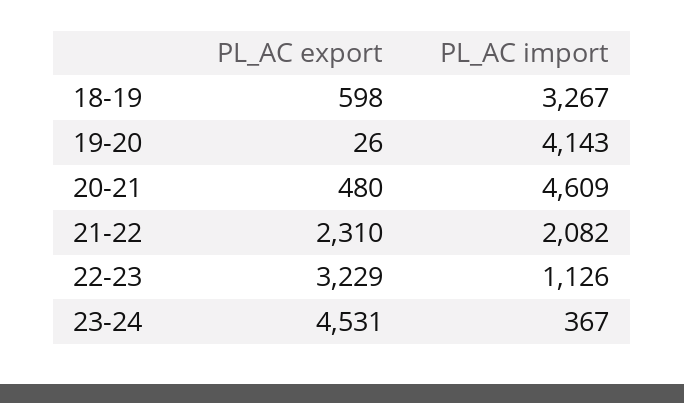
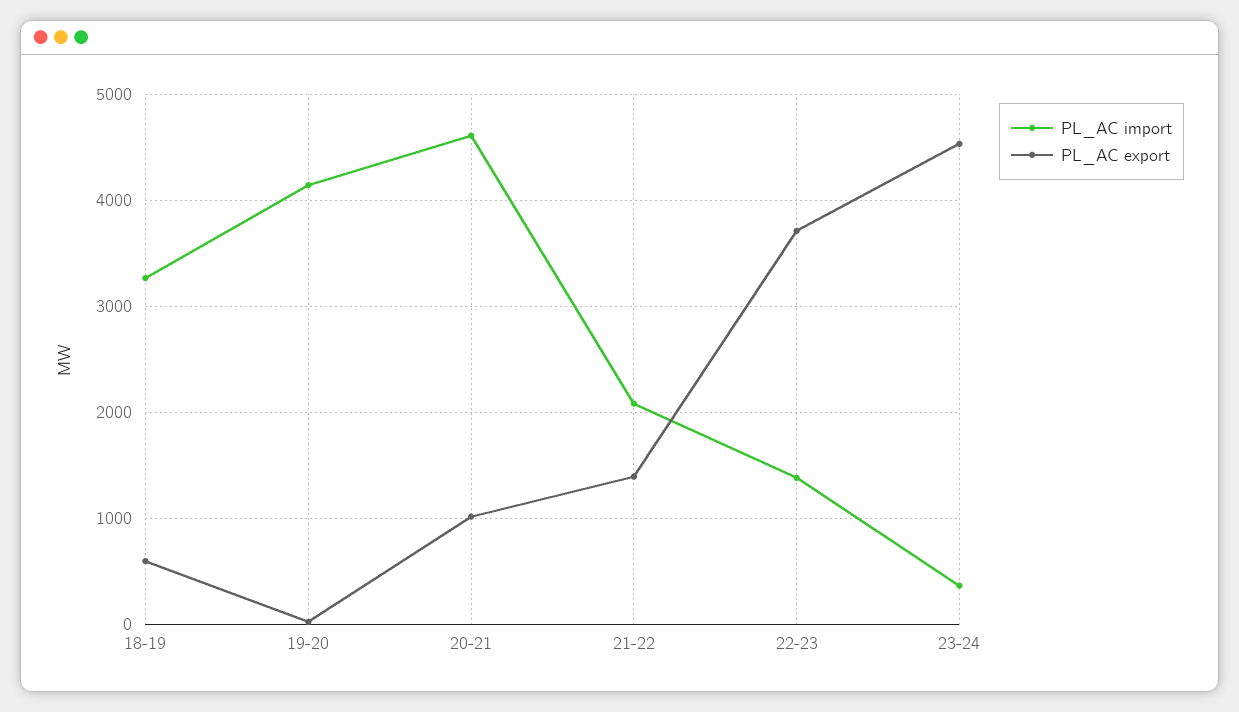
  {
    "PL_AC export": {
      "18-19": 598,
      "19-20": 26,
-     "20-21": 480,
+     "20-21": 1000,
-     "21-22": 2310,
+     "21-22": 1400,
-     "22-23": 3229,
+     "22-23": 3700,
      "23-24": 4531
    },
    "PL_AC import": {
      "18-19": 3267,
      "19-20": 4143,
      "20-21": 4609,
      "21-22": 2082,
-     "22-23": 1126,
+     "22-23": 1400,
      "23-24": 367
    }
  }

